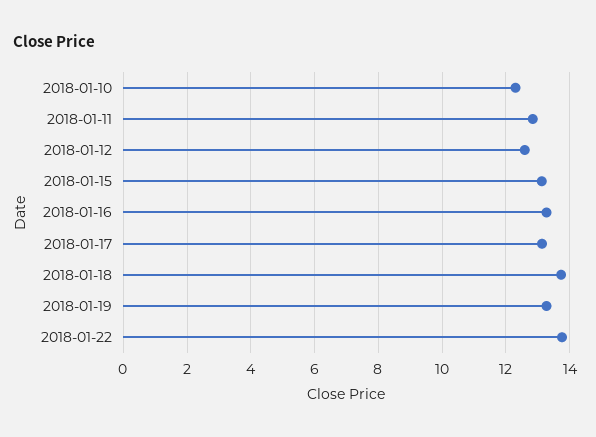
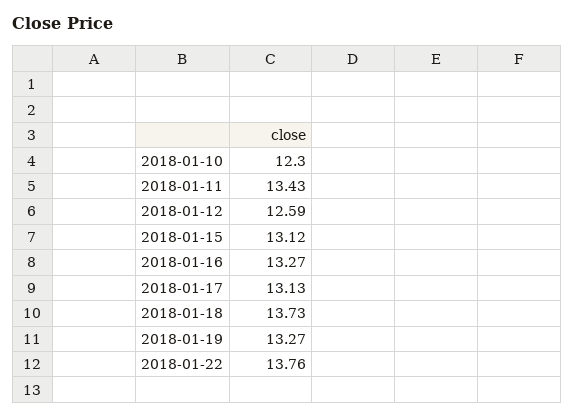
  {
    "2018-01-10": 12.3,
-   "2018-01-11": 12.8,
+   "2018-01-11": 13.43,
    "2018-01-12": 12.59,
    "2018-01-15": 13.12,
    "2018-01-16": 13.27,
    "2018-01-17": 13.13,
    "2018-01-18": 13.73,
    "2018-01-19": 13.27,
    "2018-01-22": 13.76
  }

